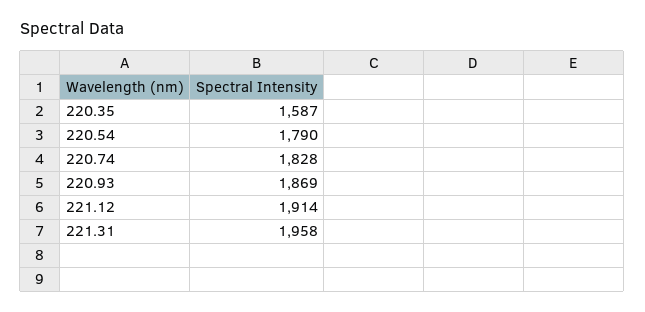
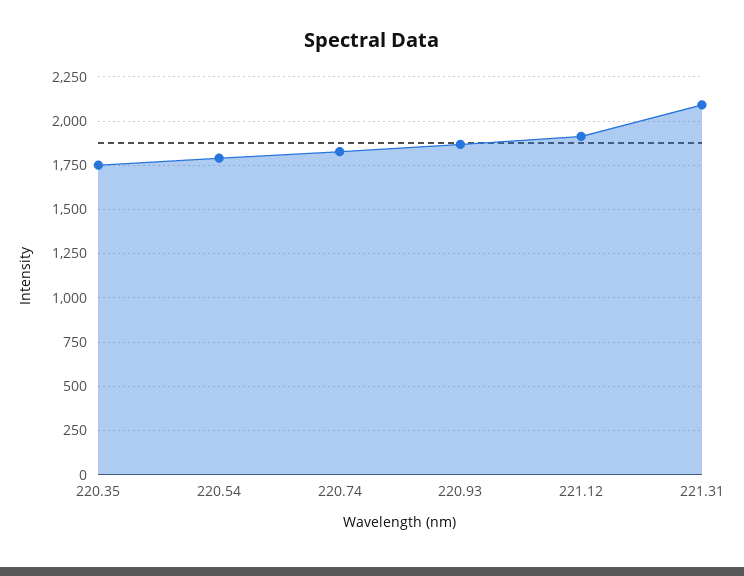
  {
-   "220.35": 1587,
+   "220.35": 1750,
    "220.54": 1790,
    "220.74": 1828,
    "220.93": 1869,
    "221.12": 1914,
-   "221.31": 1958
+   "221.31": 2100
  }

